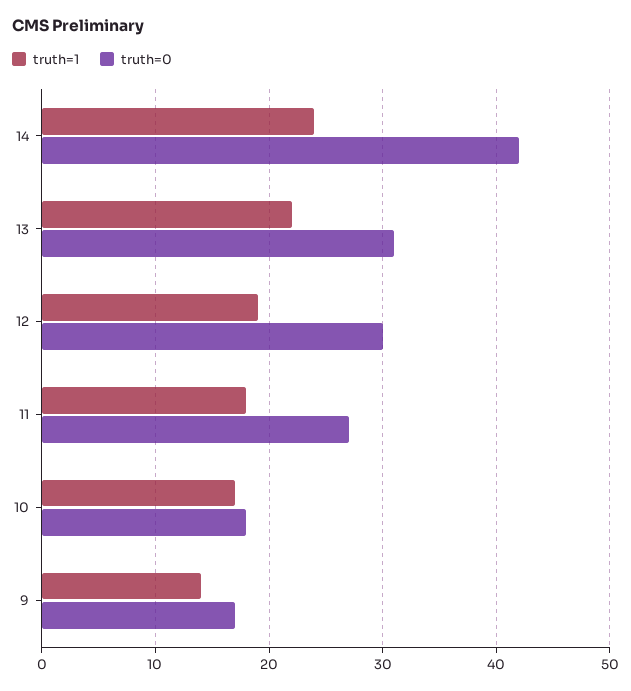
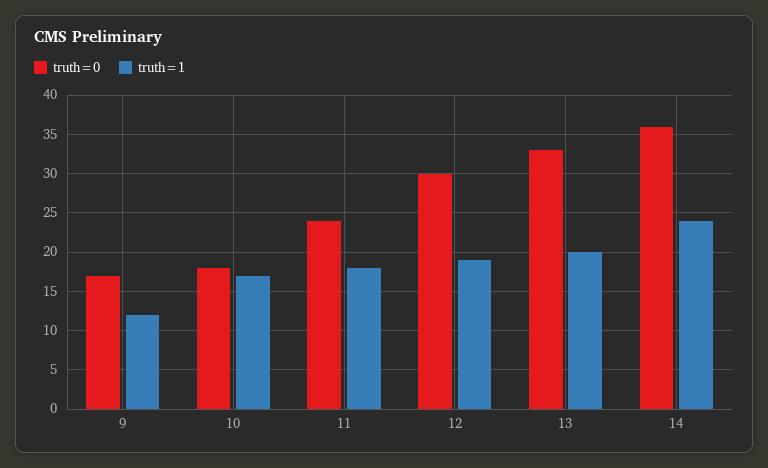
  {
    "truth=1": {
      "14": 24,
-     "13": 22,
+     "13": 20,
      "12": 19,
      "11": 18,
      "10": 17,
-     "9": 14
+     "9": 12
    },
    "truth=0": {
-     "14": 42,
+     "14": 36,
-     "13": 31,
+     "13": 33,
      "12": 30,
-     "11": 27,
+     "11": 24,
      "10": 18,
      "9": 17
    }
  }

